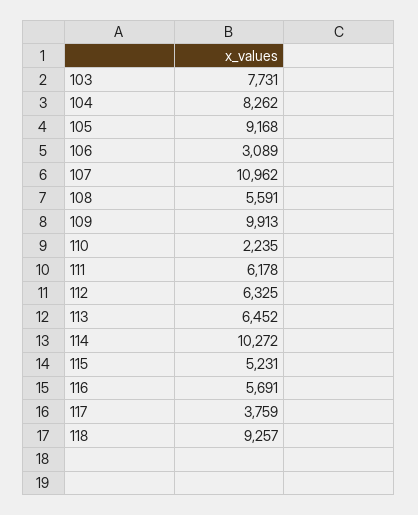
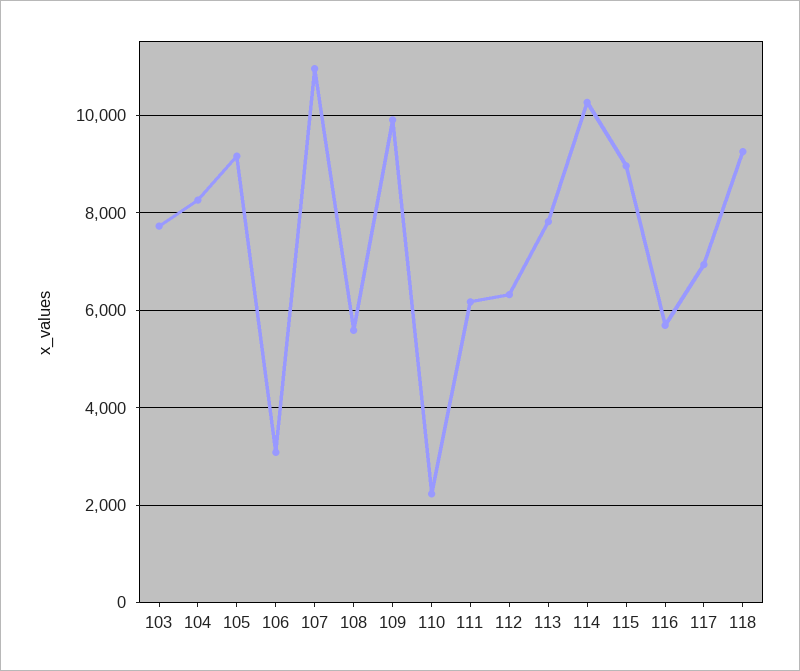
  {
    "103": 7731,
    "104": 8262,
    "105": 9168,
    "106": 3089,
    "107": 10962,
    "108": 5591,
    "109": 9913,
    "110": 2235,
    "111": 6178,
    "112": 6325,
-   "113": 6452,
+   "113": 7800,
    "114": 10272,
-   "115": 5231,
+   "115": 9000,
    "116": 5691,
-   "117": 3759,
+   "117": 7000,
    "118": 9257
  }

